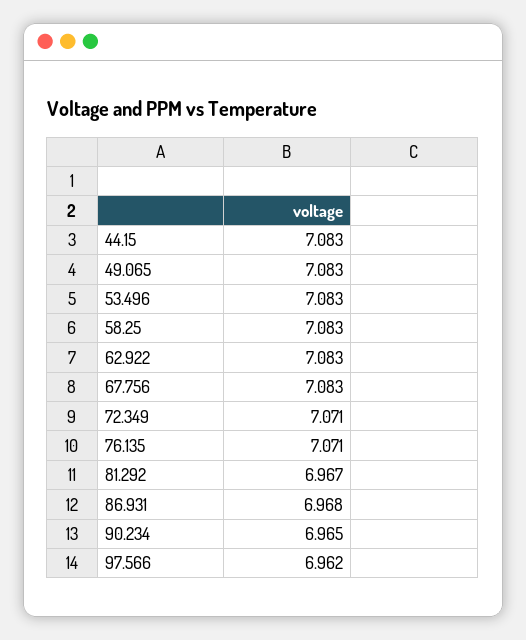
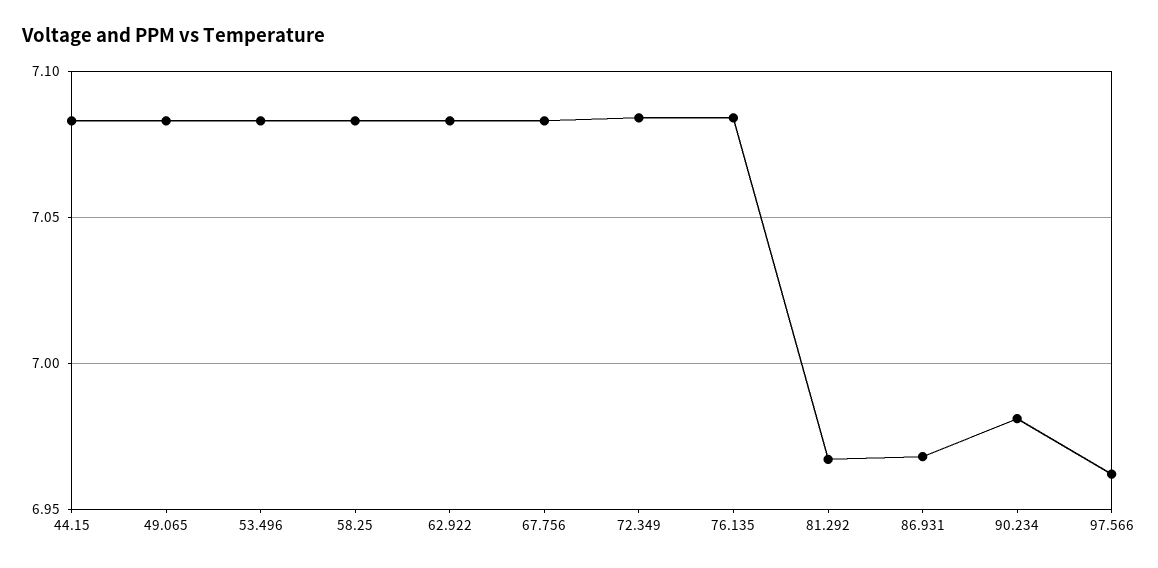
  {
    "44.15": 7.083,
    "49.065": 7.083,
    "53.496": 7.083,
    "58.25": 7.083,
    "62.922": 7.083,
    "67.756": 7.083,
-   "72.349": 7.071,
+   "72.349": 7.085,
-   "76.135": 7.071,
+   "76.135": 7.085,
    "81.292": 6.967,
    "86.931": 6.968,
-   "90.234": 6.965,
+   "90.234": 6.98,
    "97.566": 6.962
  }

